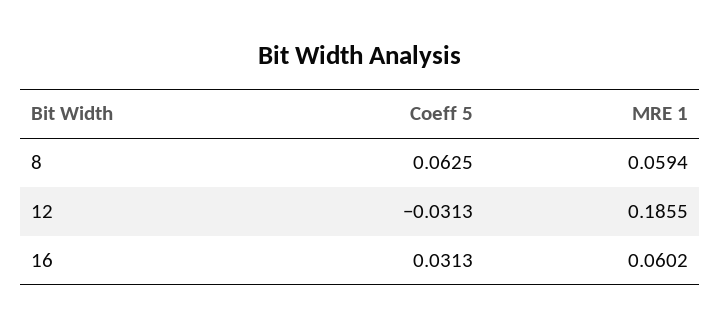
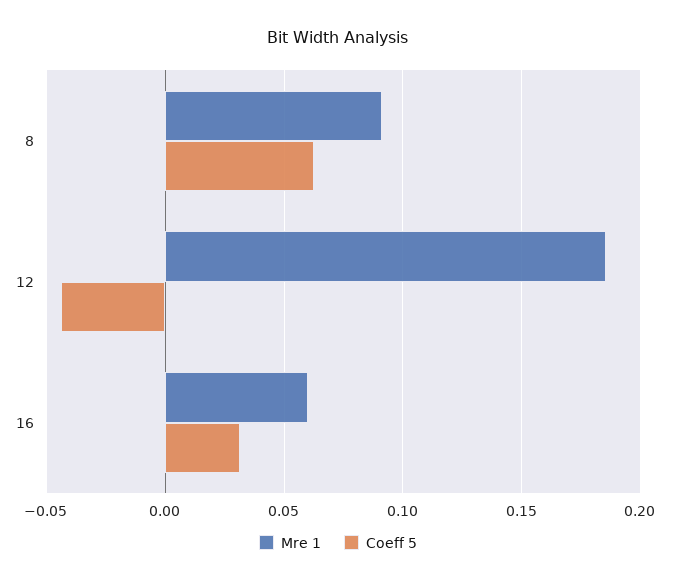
  {
    "Coeff 5": {
      "8": 0.0625,
-     "12": -0.0313,
+     "12": -0.045,
      "16": 0.0313
    },
    "MRE 1": {
-     "8": 0.0594,
+     "8": 0.09,
      "12": 0.1855,
      "16": 0.0602
    }
  }

